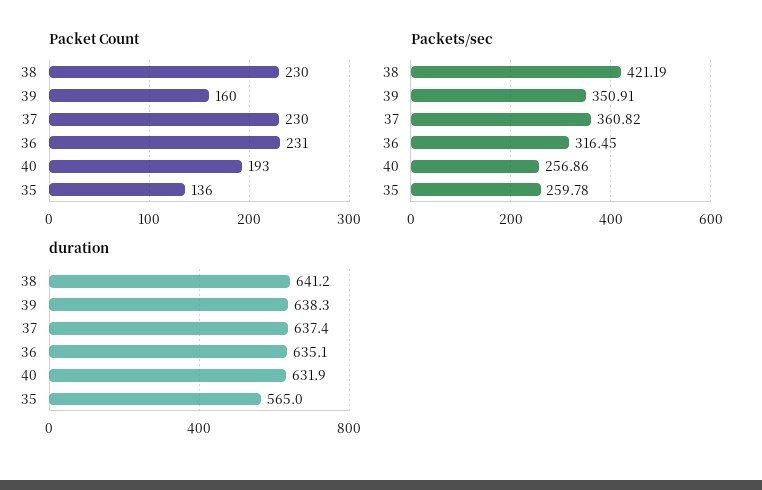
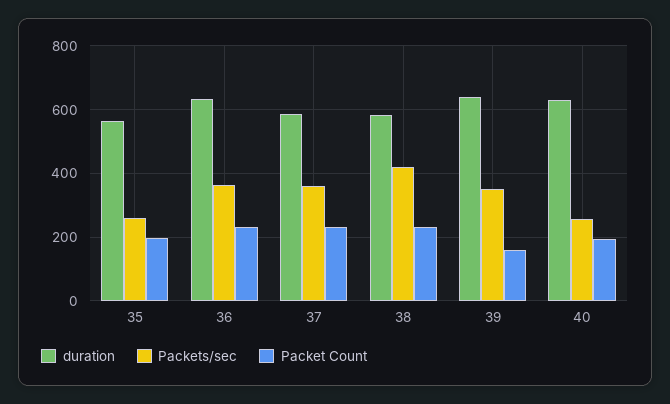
  {
    "Packet Count": {
      "38": 230,
      "39": 160,
      "37": 230,
      "36": 231,
      "40": 193,
-     "35": 136
+     "35": 200
    },
    "Packets/sec": {
      "38": 421.19,
      "39": 350.91,
      "37": 360.82,
-     "36": 316.45,
+     "36": 360,
      "40": 256.86,
      "35": 259.78
    },
    "duration": {
-     "38": 641.2,
+     "38": 580,
      "39": 638.3,
-     "37": 637.4,
+     "37": 580,
      "36": 635.1,
      "40": 631.9,
      "35": 565
    }
  }

